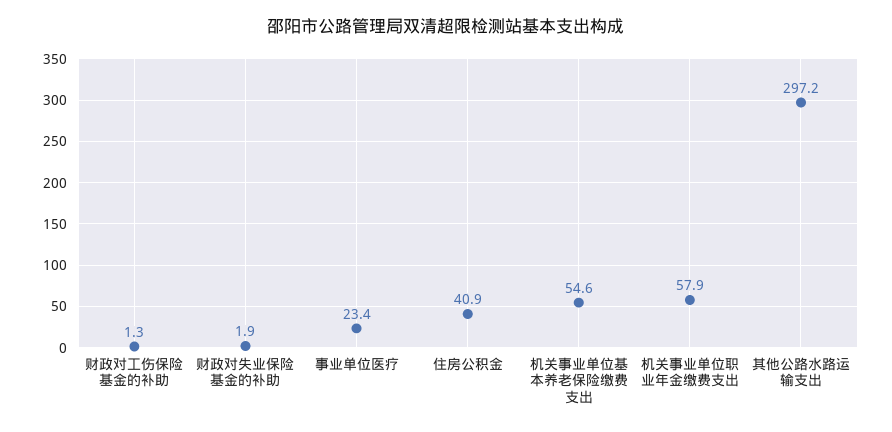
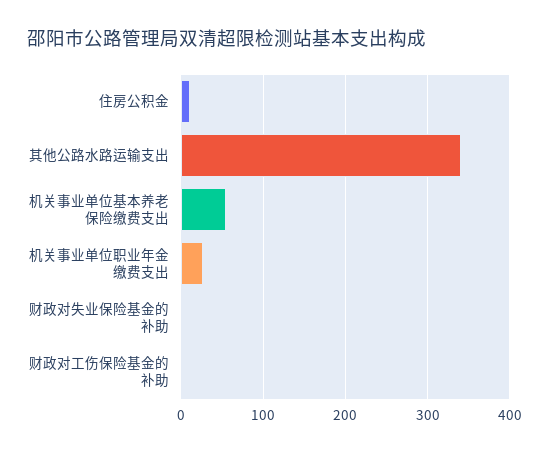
  {
    "财政对工伤保险基金的补助": 1.3,
    "财政对失业保险基金的补助": 1.9,
-   "事业单位医疗": 23.4,
-   "住房公积金": 40.9,
+   "住房公积金": 10,
    "机关事业单位基本养老保险缴费支出": 54.6,
-   "机关事业单位职业年金缴费支出": 57.9,
+   "机关事业单位职业年金缴费支出": 30,
-   "其他公路水路运输支出": 297.2
+   "其他公路水路运输支出": 340
  }

